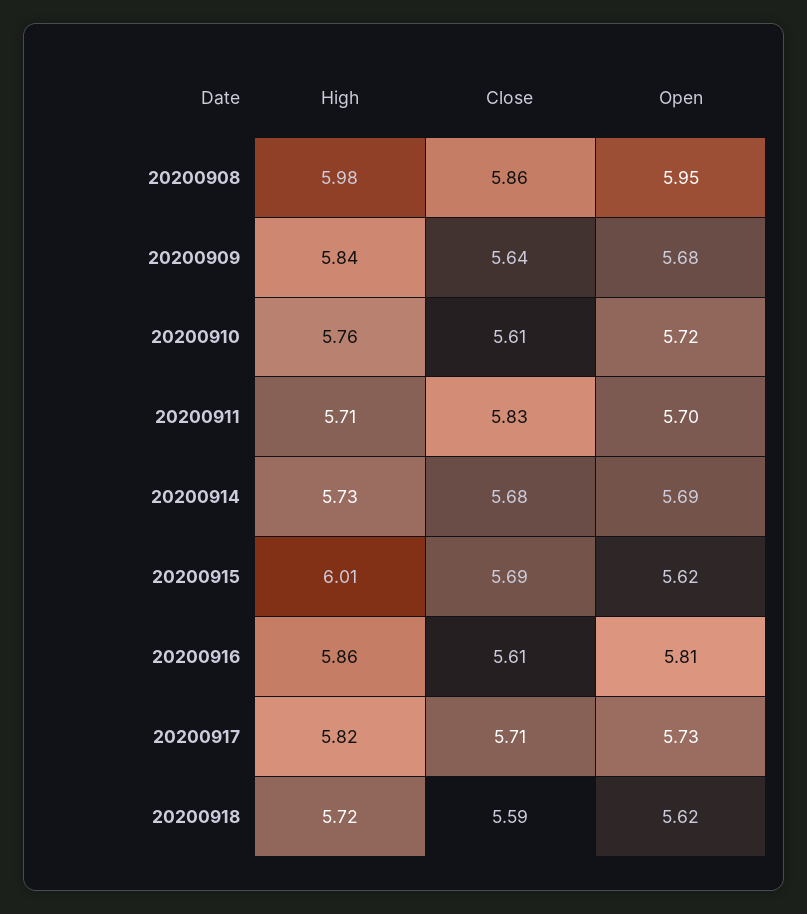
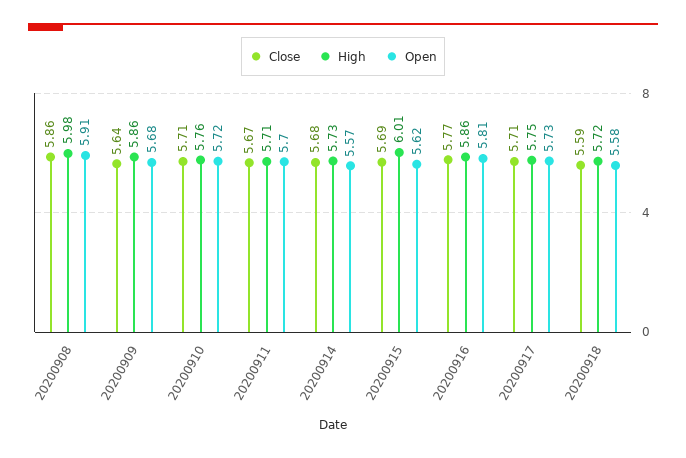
  {
    "High": {
      "20200908": 5.98,
-     "20200909": 5.84,
+     "20200909": 5.86,
      "20200910": 5.76,
      "20200911": 5.71,
      "20200914": 5.73,
      "20200915": 6.01,
      "20200916": 5.86,
-     "20200917": 5.82,
+     "20200917": 5.75,
      "20200918": 5.72
    },
    "Close": {
      "20200908": 5.86,
      "20200909": 5.64,
-     "20200910": 5.61,
+     "20200910": 5.71,
-     "20200911": 5.83,
+     "20200911": 5.67,
      "20200914": 5.68,
      "20200915": 5.69,
-     "20200916": 5.61,
+     "20200916": 5.77,
      "20200917": 5.71,
      "20200918": 5.59
    },
    "Open": {
-     "20200908": 5.95,
+     "20200908": 5.91,
      "20200909": 5.68,
      "20200910": 5.72,
      "20200911": 5.7,
-     "20200914": 5.69,
+     "20200914": 5.57,
      "20200915": 5.62,
      "20200916": 5.81,
      "20200917": 5.73,
-     "20200918": 5.62
+     "20200918": 5.58
    }
  }

